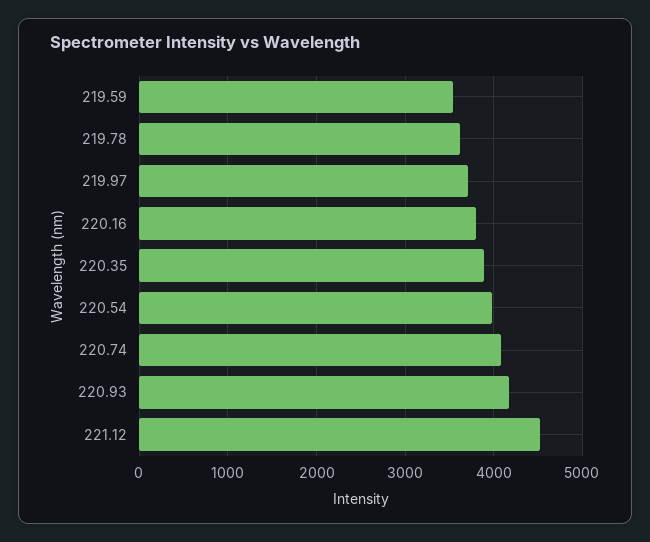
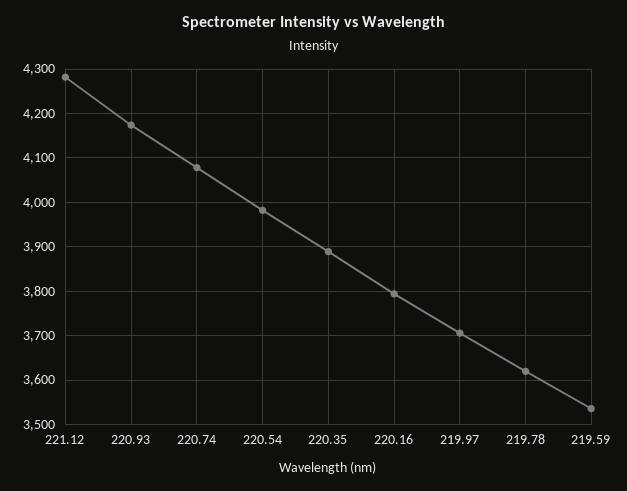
  {
    "219.59": 3540,
    "219.78": 3620,
    "219.97": 3700,
    "220.16": 3800,
    "220.35": 3880,
    "220.54": 3980,
    "220.74": 4080,
    "220.93": 4180,
-   "221.12": 4500
+   "221.12": 4280
  }

